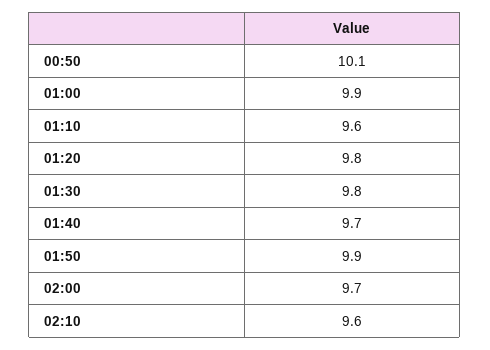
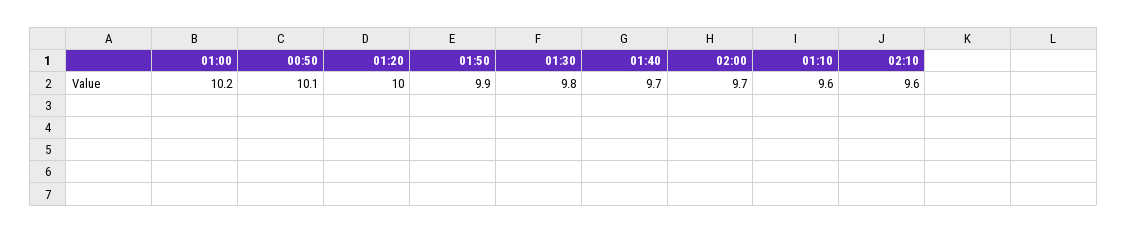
  {
    "00:50": 10.1,
-   "01:00": 9.9,
+   "01:00": 10.2,
    "01:10": 9.6,
-   "01:20": 9.8,
+   "01:20": 10,
    "01:30": 9.8,
    "01:40": 9.7,
    "01:50": 9.9,
    "02:00": 9.7,
    "02:10": 9.6
  }

